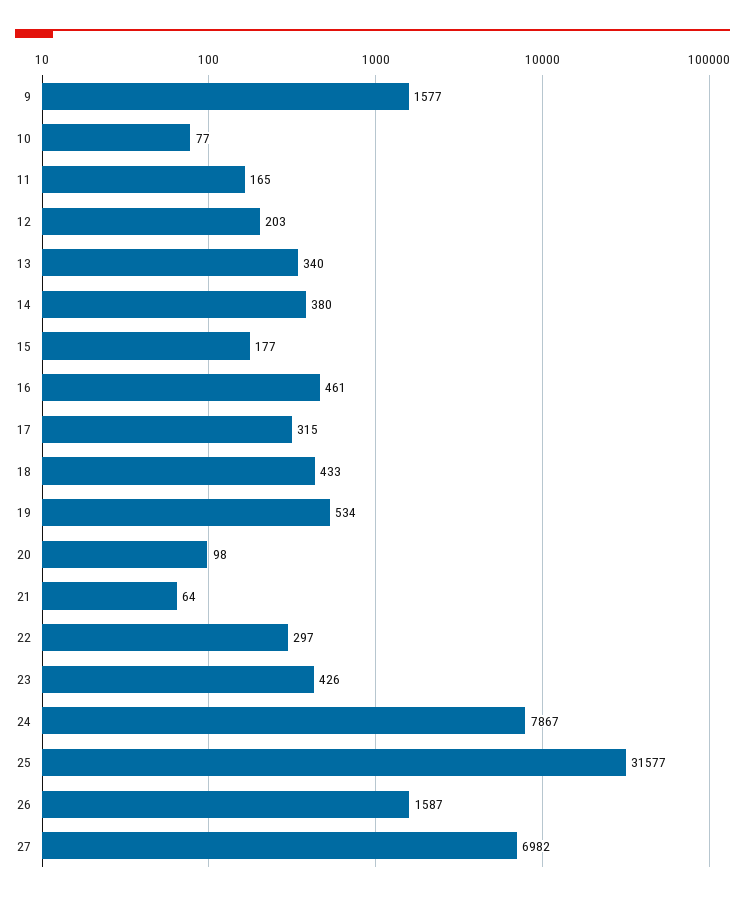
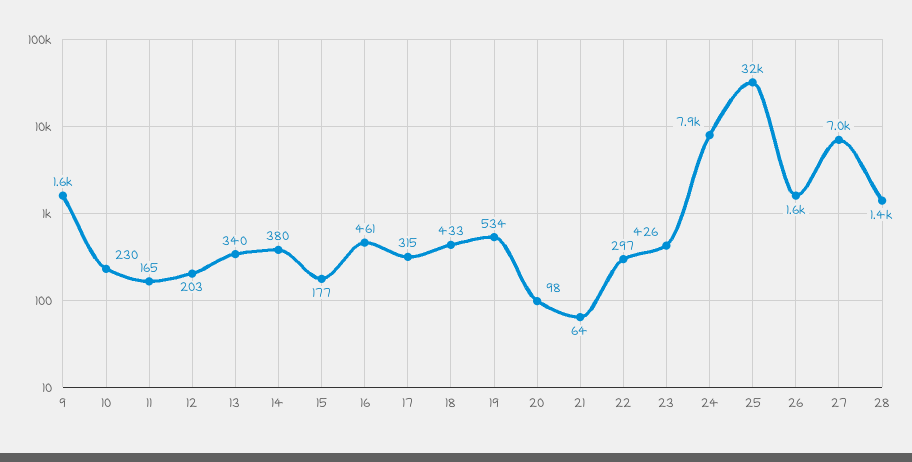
  {
    "9": 1577,
-   "10": 77,
+   "10": 230,
    "11": 165,
    "12": 203,
    "13": 340,
    "14": 380,
    "15": 177,
    "16": 461,
    "17": 315,
    "18": 433,
    "19": 534,
    "20": 98,
    "21": 64,
    "22": 297,
    "23": 426,
    "24": 7867,
    "25": 31577,
    "26": 1587,
-   "27": 6982
+   "27": 6982,
+   "28": 1400
  }

